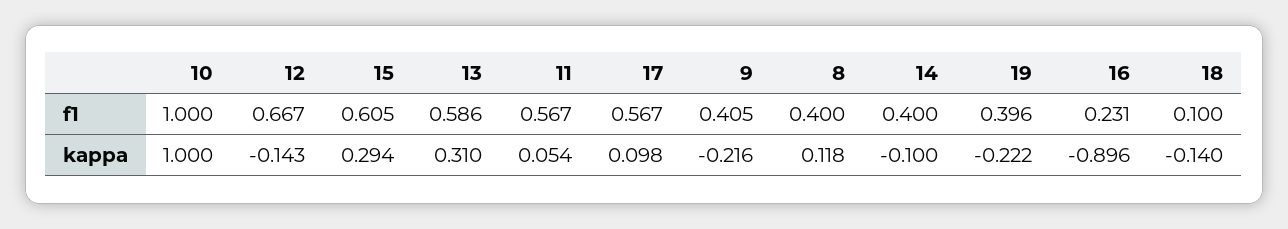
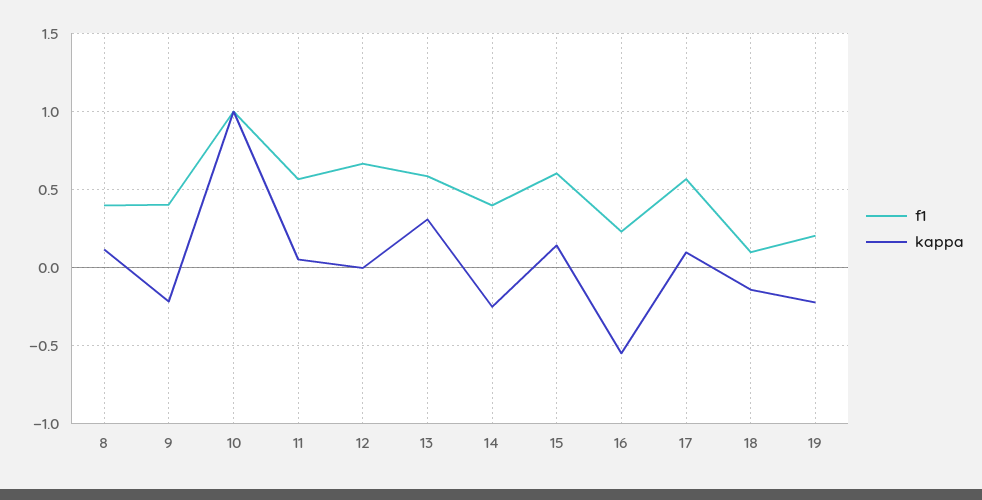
  {
    "f1": {
      "10": 1,
      "12": 0.667,
      "15": 0.605,
      "13": 0.586,
      "11": 0.567,
      "17": 0.567,
      "9": 0.405,
      "8": 0.4,
      "14": 0.4,
-     "19": 0.396,
+     "19": 0.2,
      "16": 0.231,
      "18": 0.1
    },
    "kappa": {
      "10": 1,
-     "12": -0.143,
+     "12": 0,
-     "15": 0.294,
+     "15": 0.15,
      "13": 0.31,
      "11": 0.054,
      "17": 0.098,
      "9": -0.216,
      "8": 0.118,
-     "14": -0.1,
+     "14": -0.25,
      "19": -0.222,
-     "16": -0.896,
+     "16": -0.55,
      "18": -0.14
    }
  }

